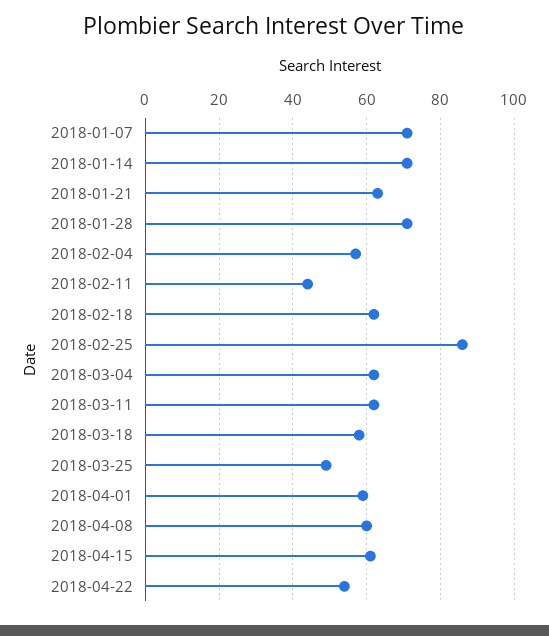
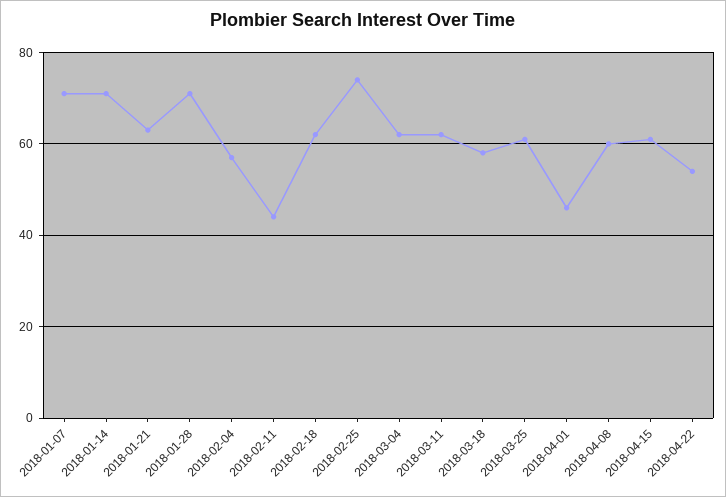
  {
    "2018-01-07": 70,
    "2018-01-14": 70,
    "2018-01-21": 65,
    "2018-01-28": 70,
    "2018-02-04": 55,
    "2018-02-11": 45,
    "2018-02-18": 60,
-   "2018-02-25": 85,
+   "2018-02-25": 75,
    "2018-03-04": 60,
    "2018-03-11": 60,
    "2018-03-18": 60,
-   "2018-03-25": 50,
+   "2018-03-25": 60,
-   "2018-04-01": 60,
+   "2018-04-01": 45,
    "2018-04-08": 60,
    "2018-04-15": 60,
    "2018-04-22": 55
  }

